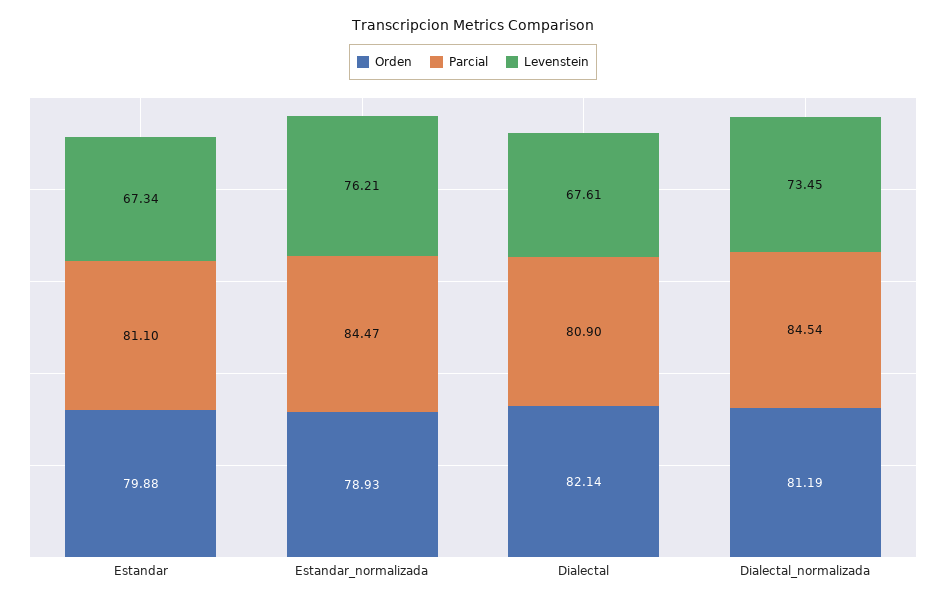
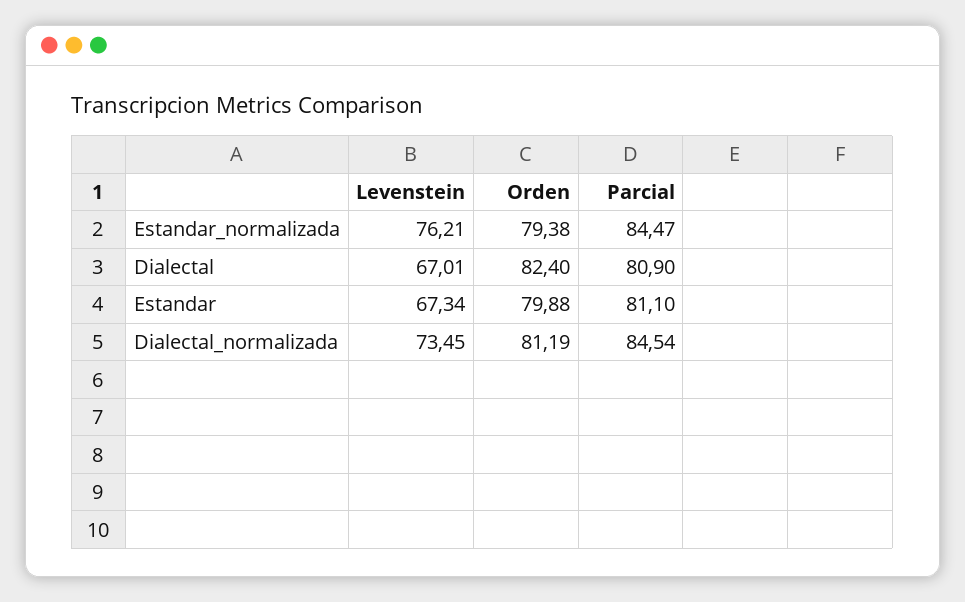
  {
    "Orden": {
      "Estandar": 79.88,
-     "Estandar_normalizada": 78.93,
+     "Estandar_normalizada": 79.38,
-     "Dialectal": 82.14,
+     "Dialectal": 82.4,
      "Dialectal_normalizada": 81.19
    },
    "Parcial": {
      "Estandar": 81.1,
      "Estandar_normalizada": 84.47,
      "Dialectal": 80.9,
      "Dialectal_normalizada": 84.54
    },
    "Levenstein": {
      "Estandar": 67.34,
      "Estandar_normalizada": 76.21,
-     "Dialectal": 67.61,
+     "Dialectal": 67.01,
      "Dialectal_normalizada": 73.45
    }
  }

